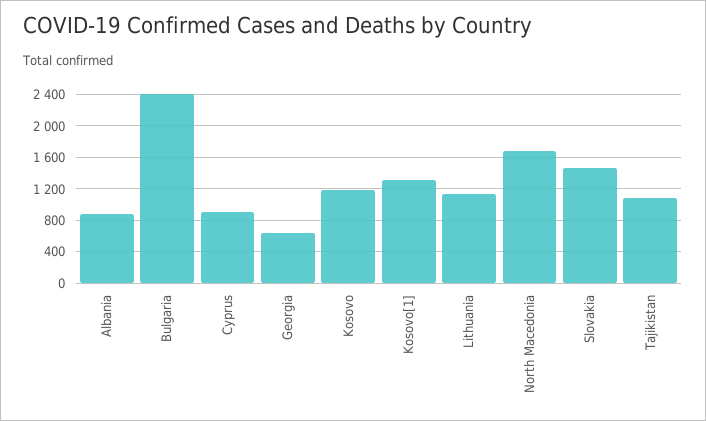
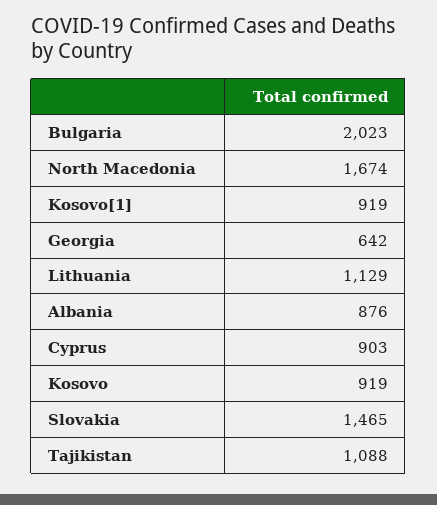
  {
    "Albania": 876,
-   "Bulgaria": 2400,
+   "Bulgaria": 2023,
    "Cyprus": 903,
    "Georgia": 642,
-   "Kosovo": 1200,
+   "Kosovo": 919,
-   "Kosovo[1]": 1300,
+   "Kosovo[1]": 919,
    "Lithuania": 1129,
    "North Macedonia": 1674,
    "Slovakia": 1465,
    "Tajikistan": 1088
  }

